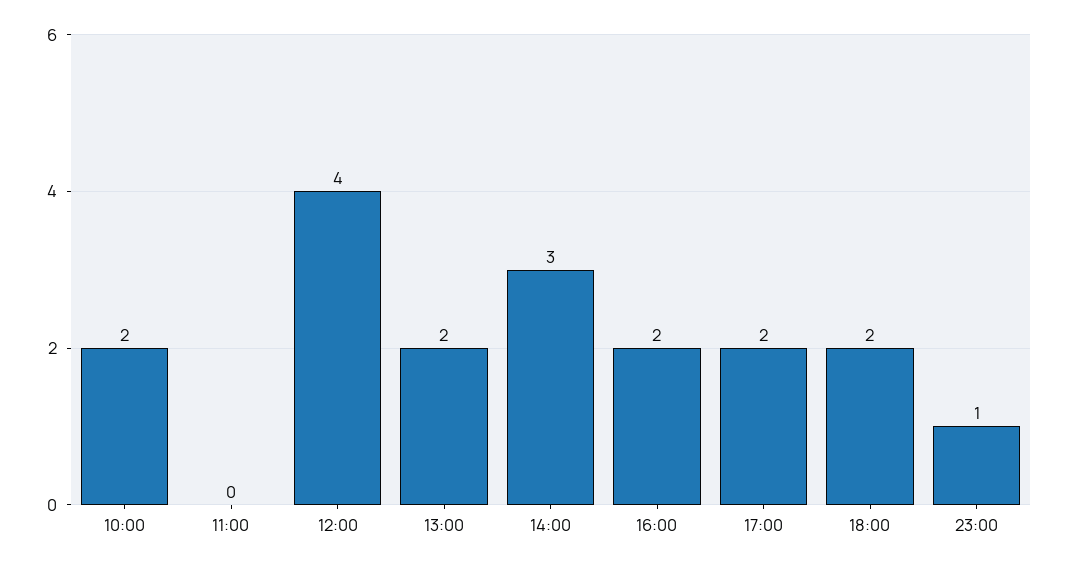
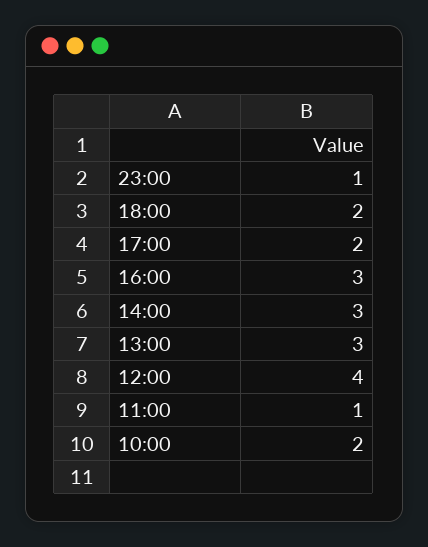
  {
    "10:00": 2,
-   "11:00": 0,
+   "11:00": 1,
    "12:00": 4,
-   "13:00": 2,
+   "13:00": 3,
    "14:00": 3,
-   "16:00": 2,
+   "16:00": 3,
    "17:00": 2,
    "18:00": 2,
    "23:00": 1
  }

